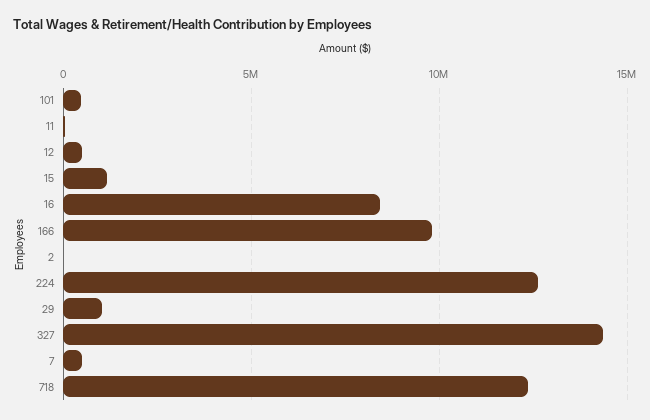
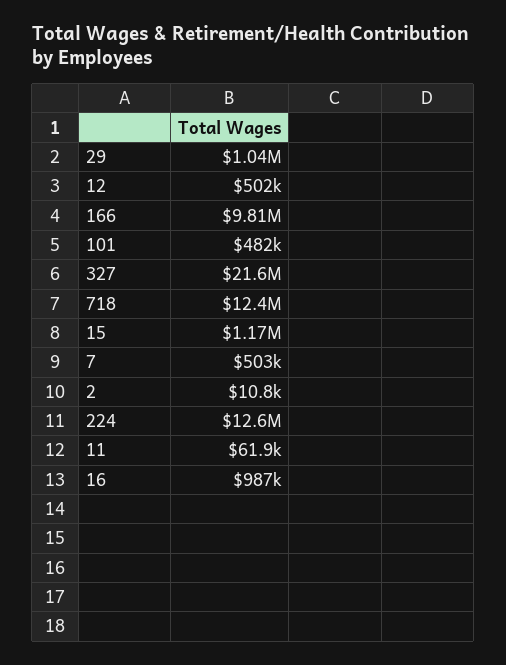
  {
    "101": 482000,
    "11": 61900,
    "12": 502000,
    "15": 1170000,
-   "16": 8500000,
+   "16": 987000,
    "166": 9810000,
    "2": 10800,
    "224": 12600000,
    "29": 1040000,
-   "327": 14500000,
+   "327": 21600000,
    "7": 503000,
    "718": 12400000
  }

